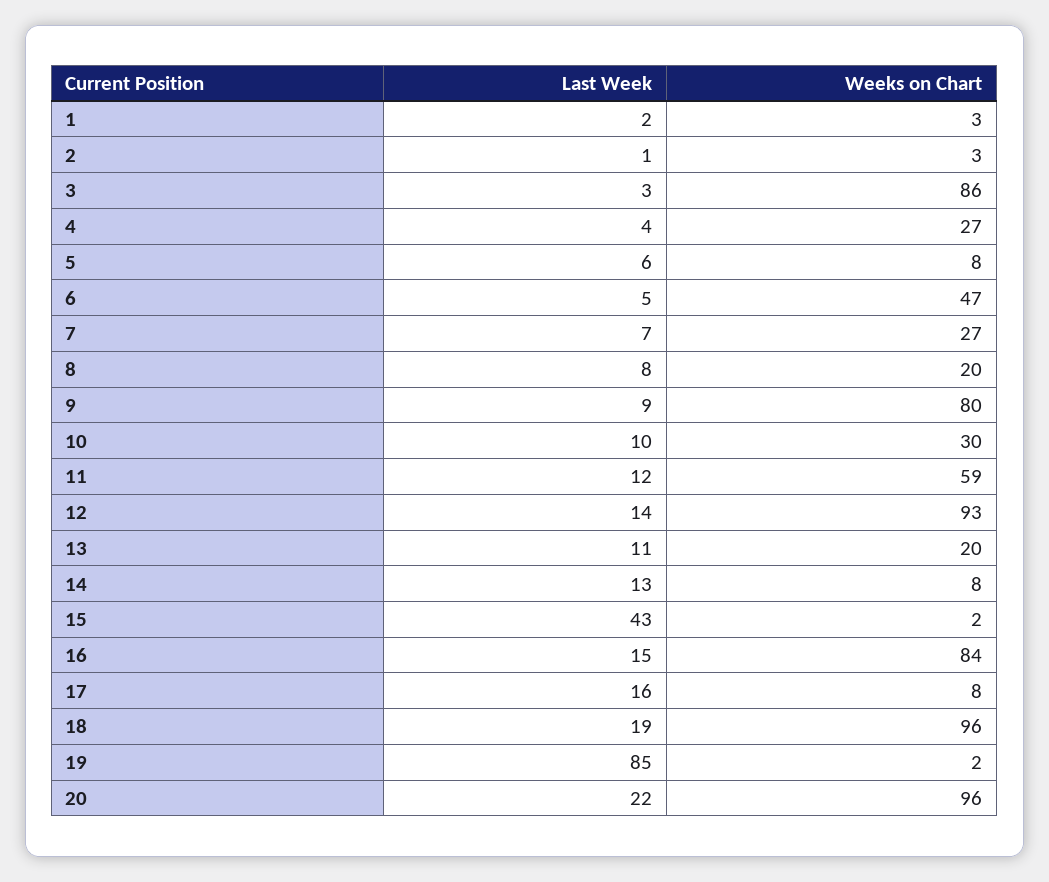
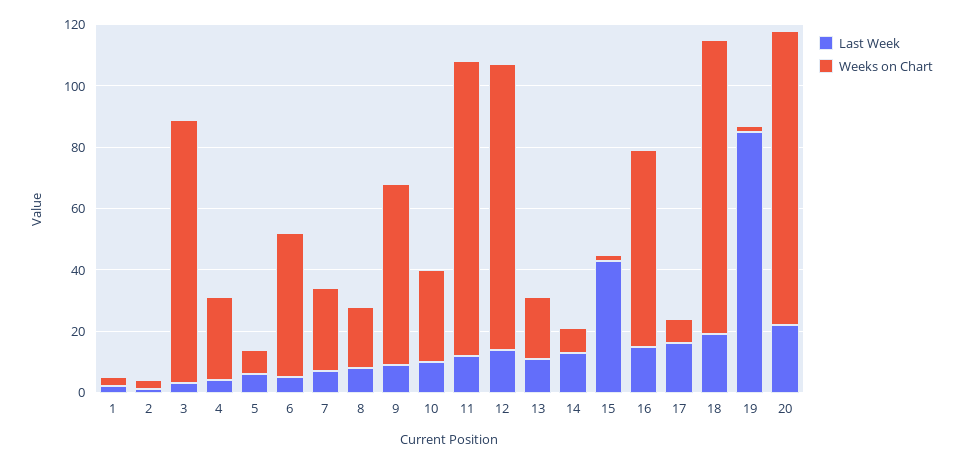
  {
    "Last Week": {
      "1": 2,
      "2": 1,
      "3": 3,
      "4": 4,
      "5": 6,
      "6": 5,
      "7": 7,
      "8": 8,
      "9": 9,
      "10": 10,
      "11": 12,
      "12": 14,
      "13": 11,
      "14": 13,
      "15": 43,
      "16": 15,
      "17": 16,
      "18": 19,
      "19": 85,
      "20": 22
    },
    "Weeks on Chart": {
      "1": 3,
      "2": 3,
      "3": 86,
      "4": 27,
      "5": 8,
      "6": 47,
      "7": 27,
      "8": 20,
-     "9": 80,
+     "9": 60,
      "10": 30,
-     "11": 59,
+     "11": 95,
      "12": 93,
      "13": 20,
      "14": 8,
      "15": 2,
-     "16": 84,
+     "16": 65,
      "17": 8,
      "18": 96,
      "19": 2,
      "20": 96
    }
  }

